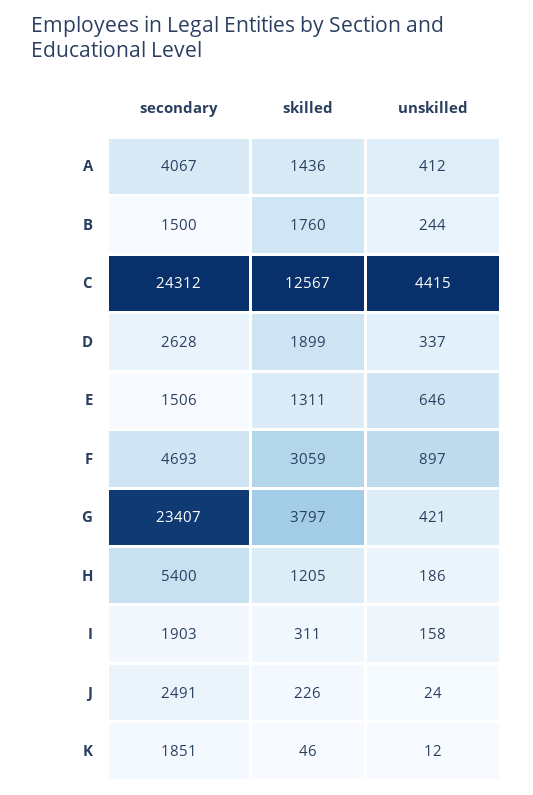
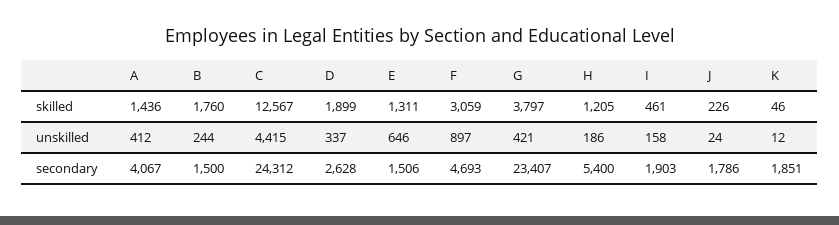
  {
    "secondary": {
      "A": 4067,
      "B": 1500,
      "C": 24312,
      "D": 2628,
      "E": 1506,
      "F": 4693,
      "G": 23407,
      "H": 5400,
      "I": 1903,
-     "J": 2491,
+     "J": 1786,
      "K": 1851
    },
    "skilled": {
      "A": 1436,
      "B": 1760,
      "C": 12567,
      "D": 1899,
      "E": 1311,
      "F": 3059,
      "G": 3797,
      "H": 1205,
-     "I": 311,
+     "I": 461,
      "J": 226,
      "K": 46
    },
    "unskilled": {
      "A": 412,
      "B": 244,
      "C": 4415,
      "D": 337,
      "E": 646,
      "F": 897,
      "G": 421,
      "H": 186,
      "I": 158,
      "J": 24,
      "K": 12
    }
  }

